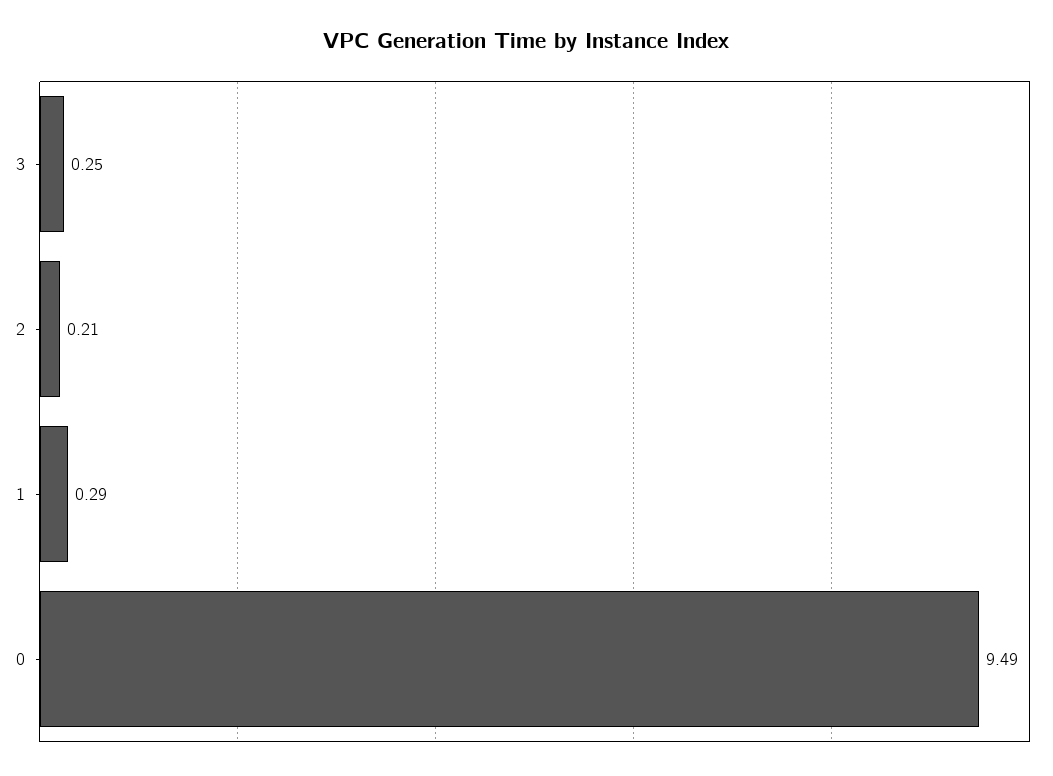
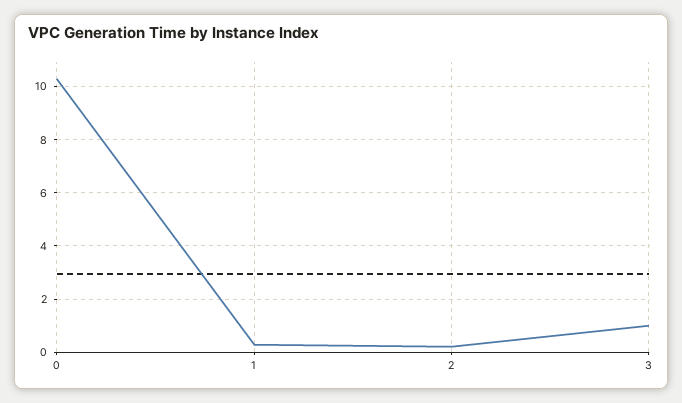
  {
-   "3": 0.25,
+   "3": 1,
    "2": 0.21,
    "1": 0.29,
-   "0": 9.49
+   "0": 10.25
  }

